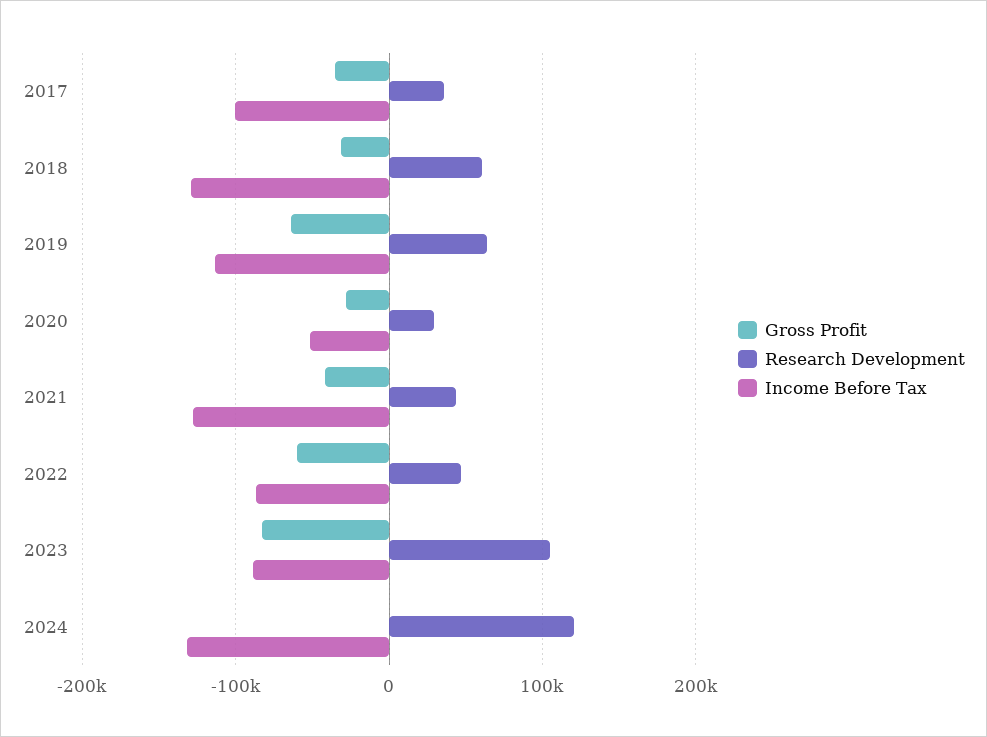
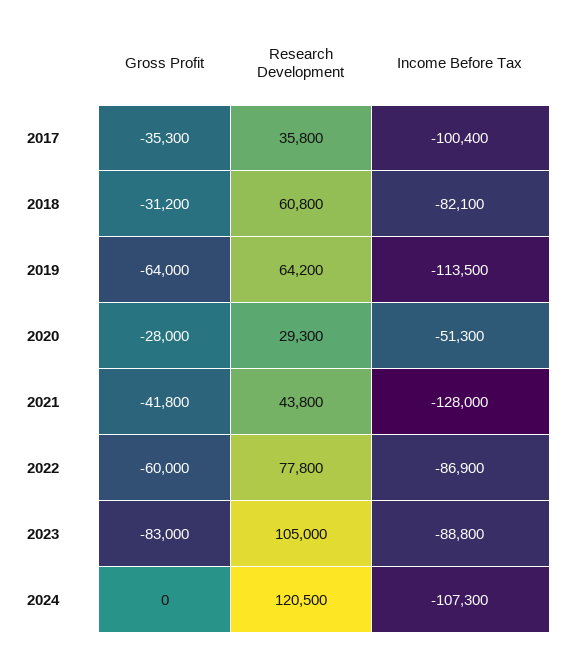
  {
    "Gross Profit": {
      "2017": -35300,
      "2018": -31200,
      "2019": -64000,
      "2020": -28000,
      "2021": -41800,
      "2022": -60000,
      "2023": -83000,
      "2024": 0
    },
    "Research Development": {
      "2017": 35800,
      "2018": 60800,
      "2019": 64200,
      "2020": 29300,
      "2021": 43800,
-     "2022": 50000,
+     "2022": 77800,
      "2023": 105000,
      "2024": 120500
    },
    "Income Before Tax": {
      "2017": -100400,
-     "2018": -130000,
+     "2018": -82100,
      "2019": -113500,
      "2020": -51300,
      "2021": -128000,
      "2022": -86900,
      "2023": -88800,
-     "2024": -130000
+     "2024": -107300
    }
  }

